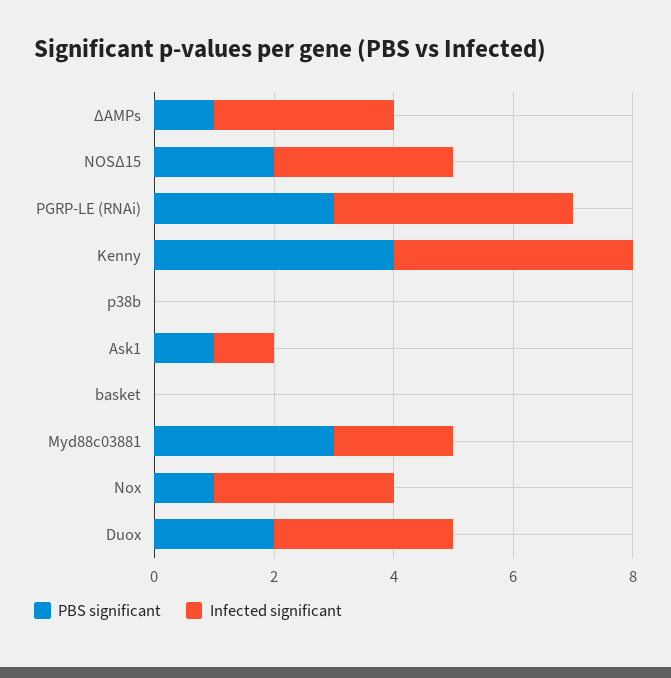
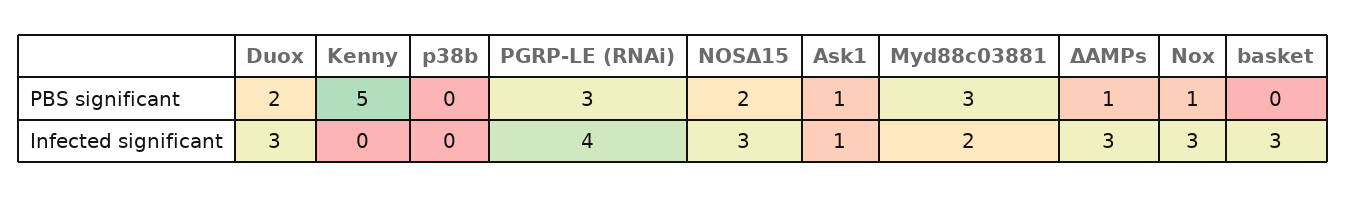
  {
    "PBS significant": {
      "ΔAMPs": 1,
      "NOSΔ15": 2,
      "PGRP-LE (RNAi)": 3,
-     "Kenny": 4,
+     "Kenny": 5,
      "p38b": 0,
      "Ask1": 1,
      "basket": 0,
      "Myd88c03881": 3,
      "Nox": 1,
      "Duox": 2
    },
    "Infected significant": {
      "ΔAMPs": 3,
      "NOSΔ15": 3,
      "PGRP-LE (RNAi)": 4,
-     "Kenny": 4,
+     "Kenny": 0,
      "p38b": 0,
      "Ask1": 1,
-     "basket": 0,
+     "basket": 3,
      "Myd88c03881": 2,
      "Nox": 3,
      "Duox": 3
    }
  }

